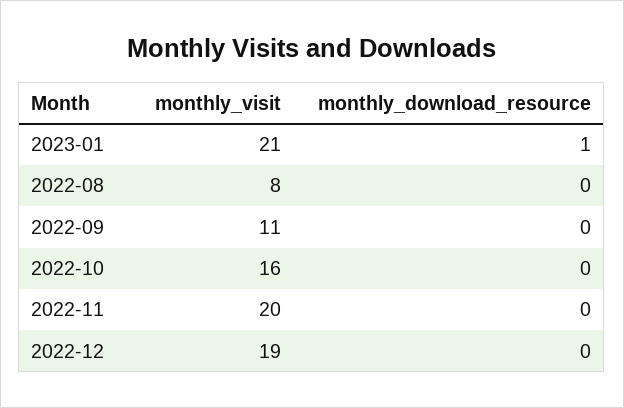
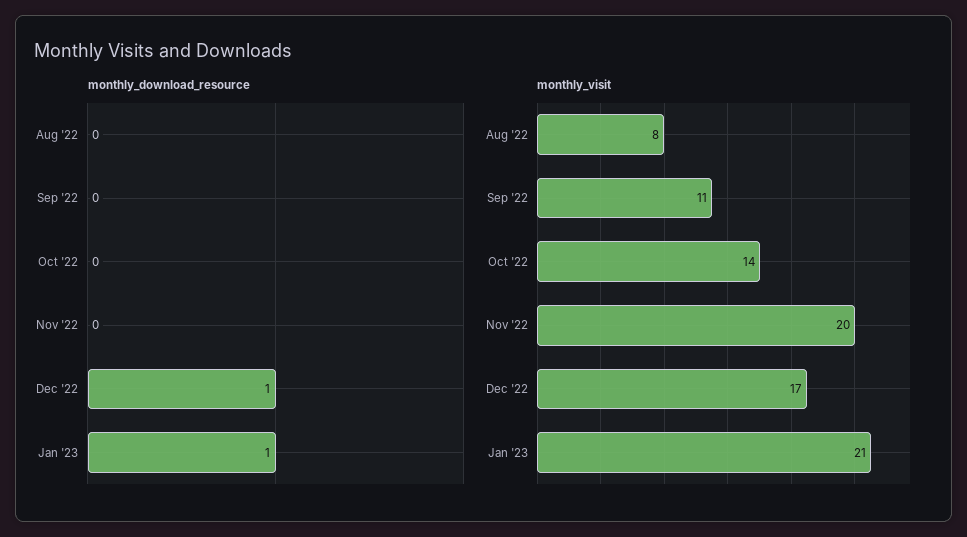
  {
    "monthly_visit": {
      "2023-01": 21,
      "2022-08": 8,
      "2022-09": 11,
-     "2022-10": 16,
+     "2022-10": 14,
      "2022-11": 20,
-     "2022-12": 19
+     "2022-12": 17
    },
    "monthly_download_resource": {
      "2023-01": 1,
      "2022-08": 0,
      "2022-09": 0,
      "2022-10": 0,
      "2022-11": 0,
-     "2022-12": 0
+     "2022-12": 1
    }
  }

